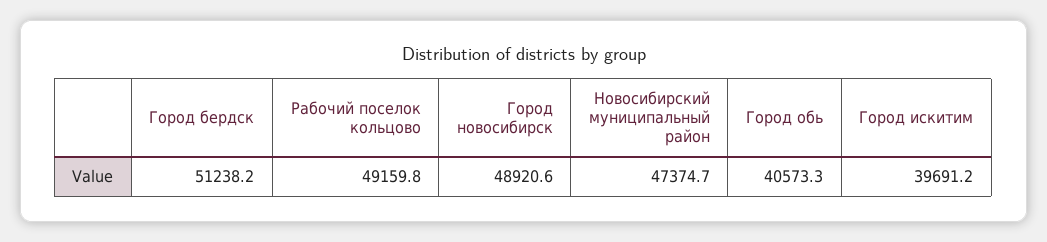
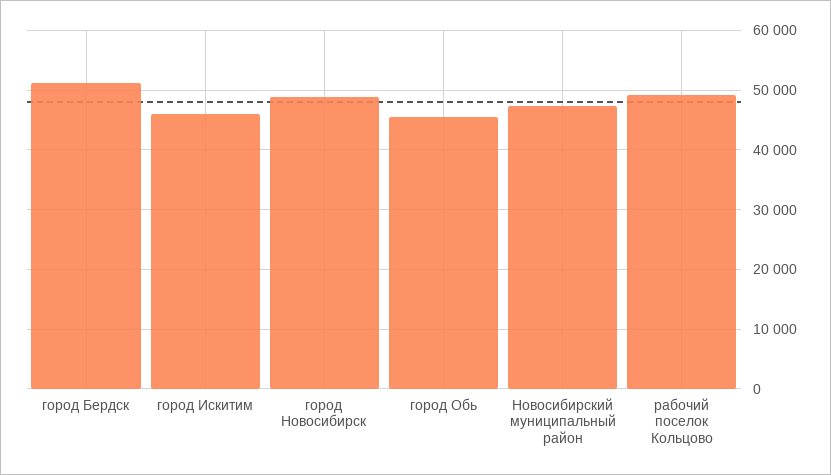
  {
    "Город бердск": 51238.2,
    "Рабочий поселок кольцово": 49159.8,
    "Город новосибирск": 48920.6,
    "Новосибирский муниципальный район": 47374.7,
-   "Город обь": 40573.3,
+   "Город обь": 46000,
-   "Город искитим": 39691.2
+   "Город искитим": 46000
  }

